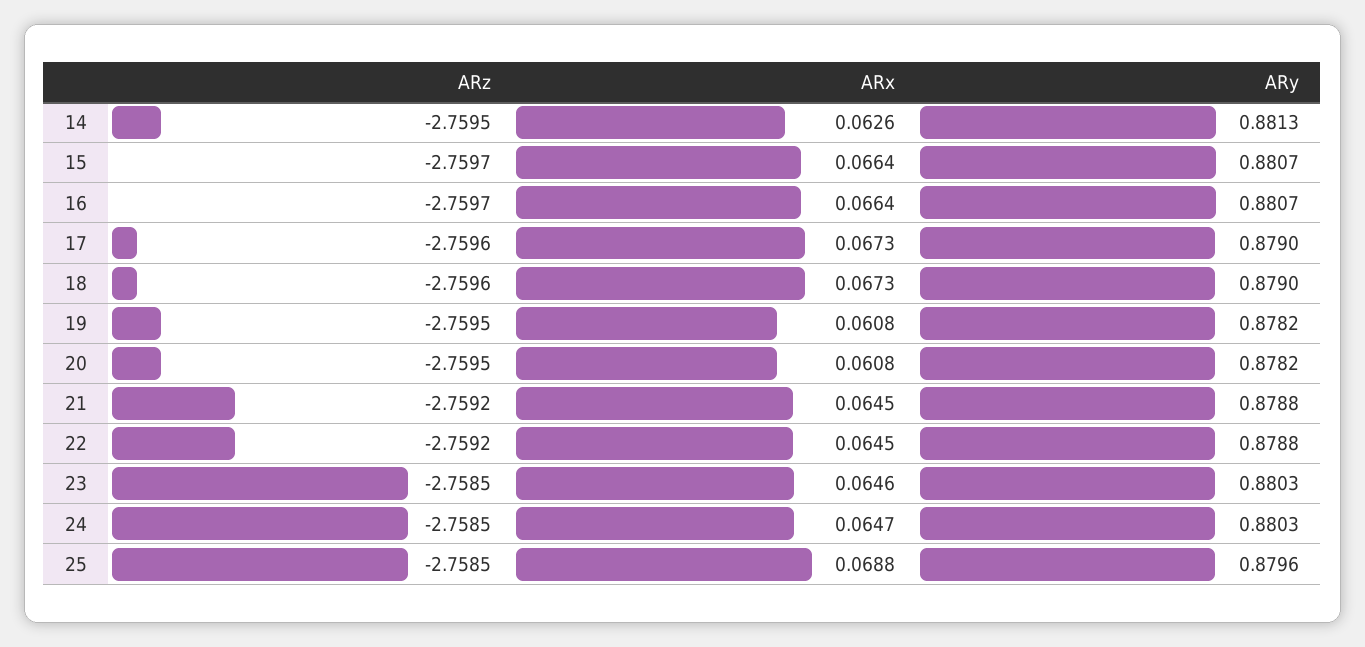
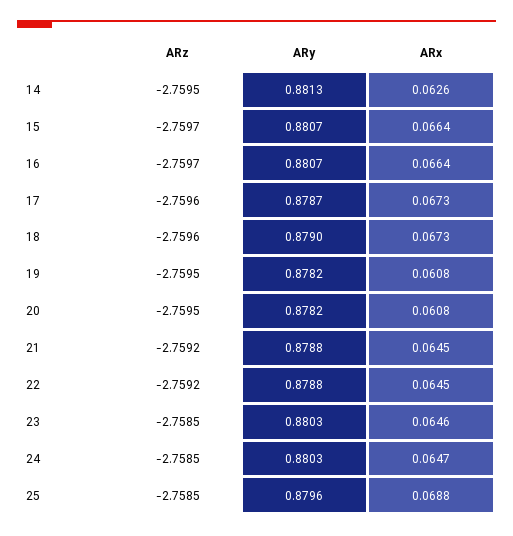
  {
    "ARz": {
      "14": -2.7595,
      "15": -2.7597,
      "16": -2.7597,
      "17": -2.7596,
      "18": -2.7596,
      "19": -2.7595,
      "20": -2.7595,
      "21": -2.7592,
      "22": -2.7592,
      "23": -2.7585,
      "24": -2.7585,
      "25": -2.7585
    },
    "ARx": {
      "14": 0.0626,
      "15": 0.0664,
      "16": 0.0664,
      "17": 0.0673,
      "18": 0.0673,
      "19": 0.0608,
      "20": 0.0608,
      "21": 0.0645,
      "22": 0.0645,
      "23": 0.0646,
      "24": 0.0647,
      "25": 0.0688
    },
    "ARy": {
      "14": 0.8813,
      "15": 0.8807,
      "16": 0.8807,
-     "17": 0.879,
+     "17": 0.8787,
      "18": 0.879,
      "19": 0.8782,
      "20": 0.8782,
      "21": 0.8788,
      "22": 0.8788,
      "23": 0.8803,
      "24": 0.8803,
      "25": 0.8796
    }
  }

